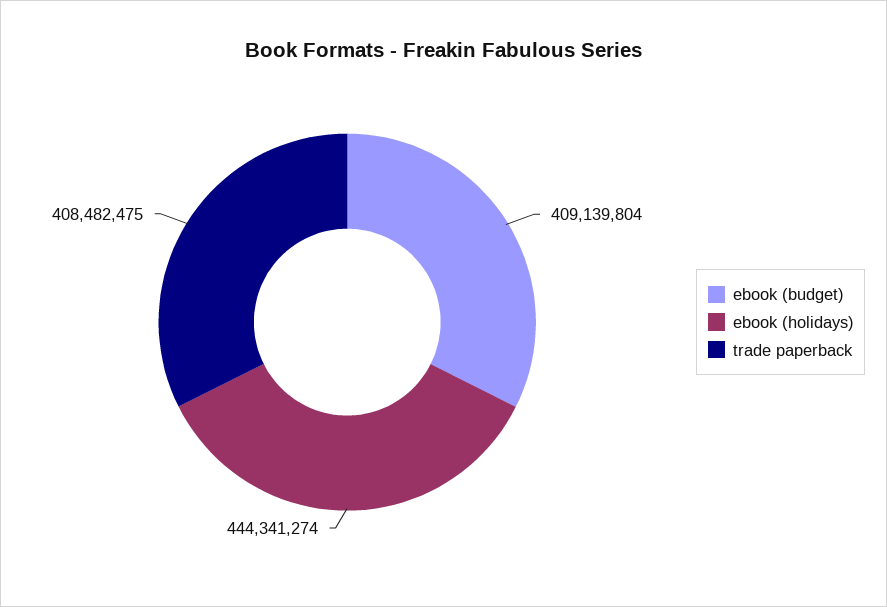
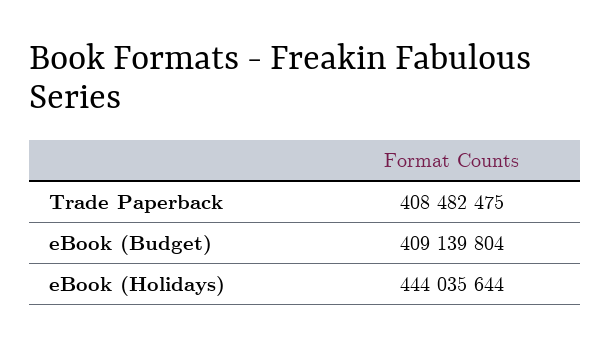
  {
    "ebook (budget)": 409139804,
-   "ebook (holidays)": 444341274,
+   "ebook (holidays)": 444035644,
    "trade paperback": 408482475
  }

